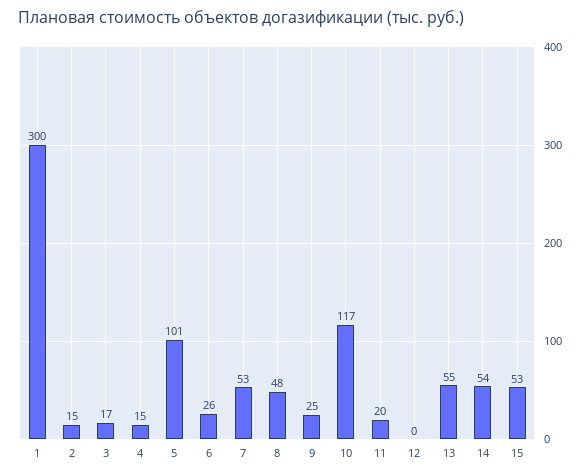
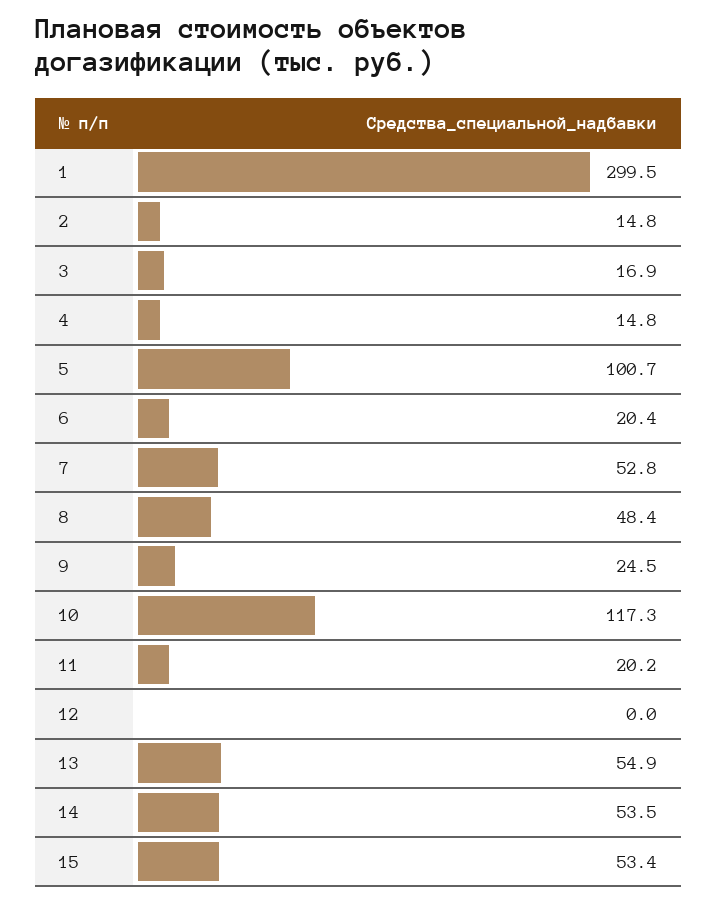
  {
    "1": 299.5,
    "2": 14.8,
    "3": 16.9,
    "4": 14.8,
    "5": 100.7,
-   "6": 26,
+   "6": 20.4,
    "7": 52.8,
    "8": 48.4,
    "9": 24.5,
    "10": 117.3,
    "11": 20.2,
    "12": 0,
    "13": 54.9,
    "14": 53.5,
    "15": 53.4
  }

